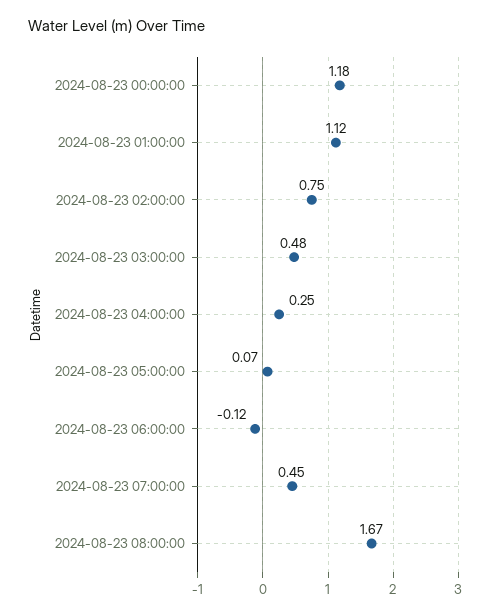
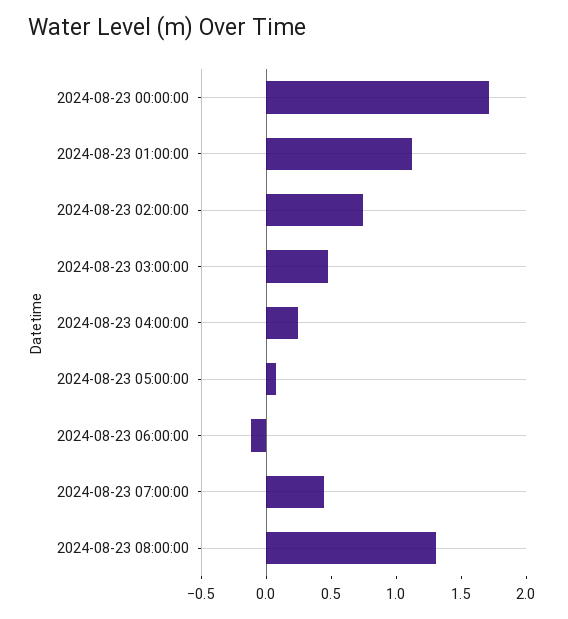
  {
-   "2024-08-23 00:00:00": 1.18,
+   "2024-08-23 00:00:00": 1.7,
    "2024-08-23 01:00:00": 1.12,
    "2024-08-23 02:00:00": 0.75,
    "2024-08-23 03:00:00": 0.48,
    "2024-08-23 04:00:00": 0.25,
    "2024-08-23 05:00:00": 0.07,
    "2024-08-23 06:00:00": -0.12,
    "2024-08-23 07:00:00": 0.45,
-   "2024-08-23 08:00:00": 1.67
+   "2024-08-23 08:00:00": 1.3
  }

